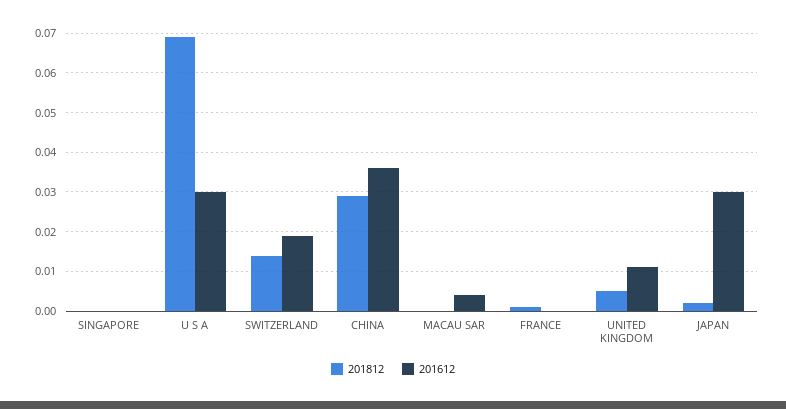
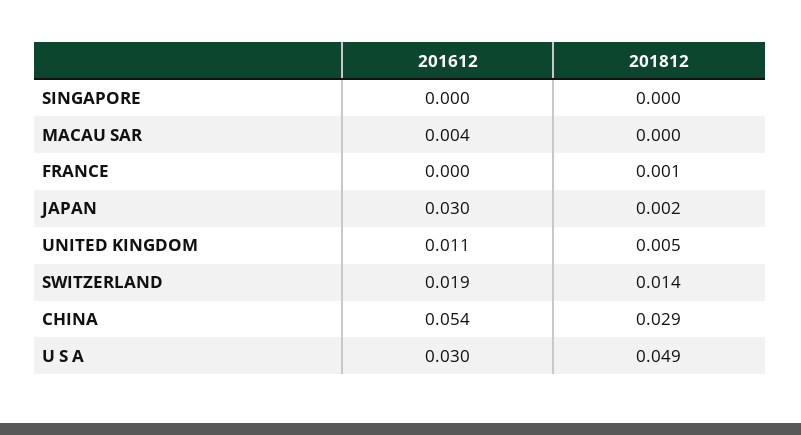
  {
    "201812": {
      "SINGAPORE": 0,
-     "U S A": 0.07,
+     "U S A": 0.049,
      "SWITZERLAND": 0.014,
      "CHINA": 0.029,
      "MACAU SAR": 0,
      "FRANCE": 0.001,
      "UNITED KINGDOM": 0.005,
      "JAPAN": 0.002
    },
    "201612": {
      "SINGAPORE": 0,
      "U S A": 0.03,
      "SWITZERLAND": 0.019,
-     "CHINA": 0.035,
+     "CHINA": 0.054,
      "MACAU SAR": 0.004,
      "FRANCE": 0,
      "UNITED KINGDOM": 0.011,
      "JAPAN": 0.03
    }
  }

